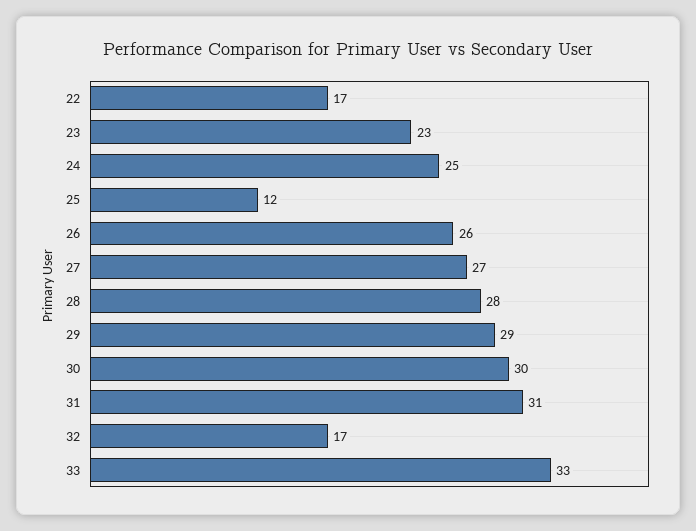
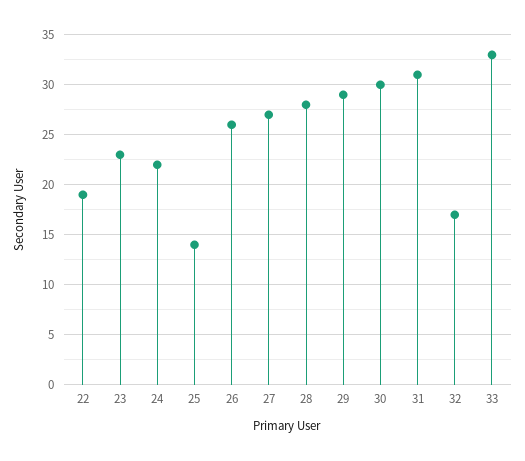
  {
-   "22": 17,
+   "22": 19,
    "23": 23,
-   "24": 25,
+   "24": 22,
-   "25": 12,
+   "25": 14,
    "26": 26,
    "27": 27,
    "28": 28,
    "29": 29,
    "30": 30,
    "31": 31,
    "32": 17,
    "33": 33
  }

